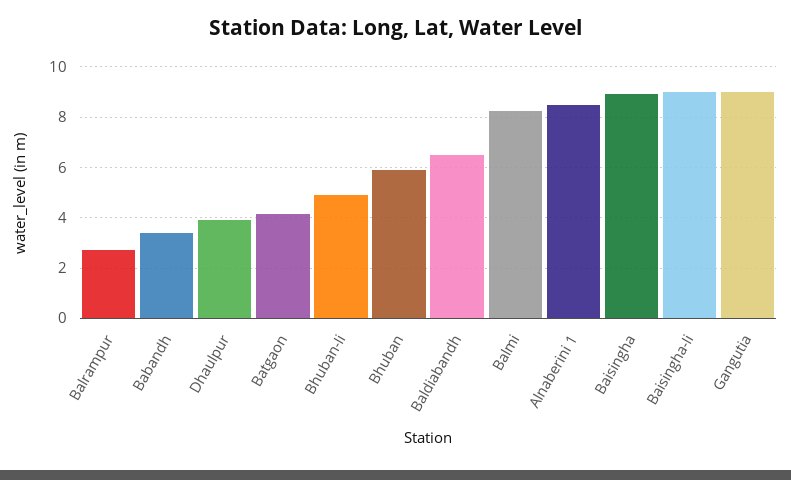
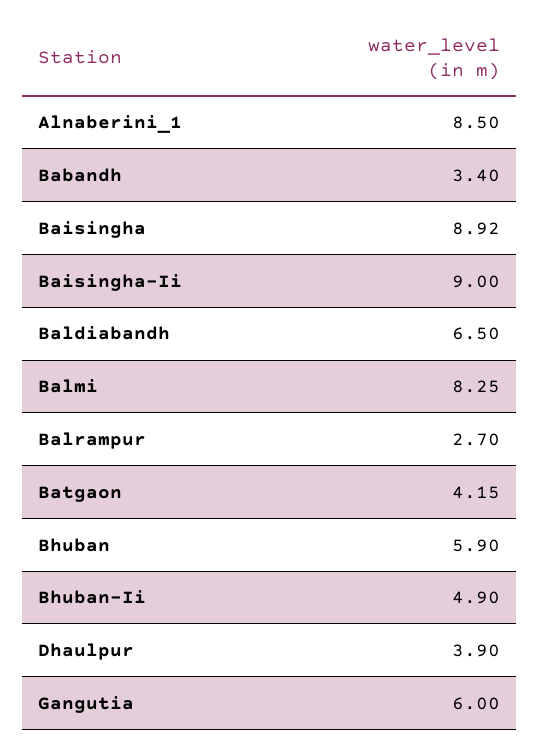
  {
    "Balrampur": 2.7,
    "Babandh": 3.4,
    "Dhaulpur": 3.9,
    "Batgaon": 4.15,
    "Bhuban-Ii": 4.9,
    "Bhuban": 5.9,
    "Baldiabandh": 6.5,
    "Balmi": 8.25,
    "Alnaberini 1": 8.5,
    "Baisingha": 8.92,
    "Baisingha-Ii": 9,
-   "Gangutia": 9
+   "Gangutia": 6
  }

